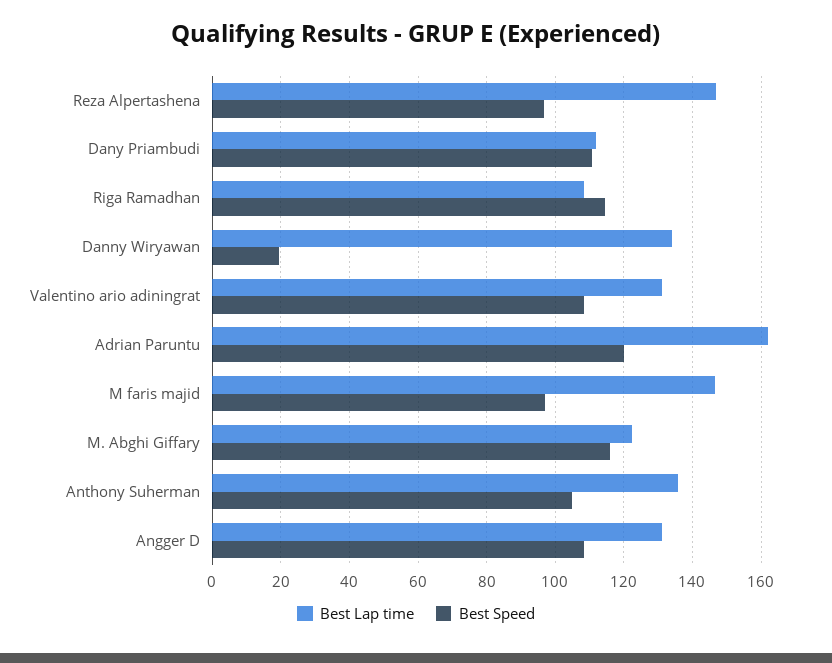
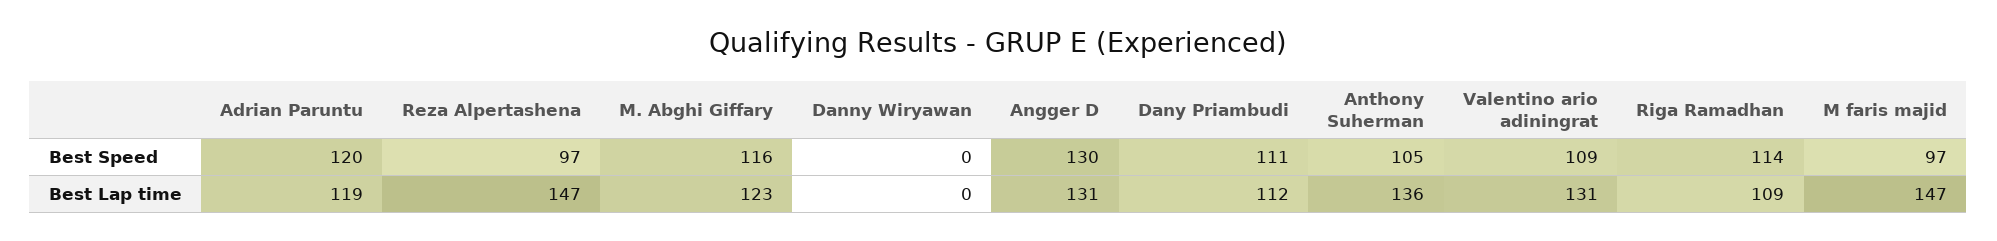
  {
    "Best Lap time": {
      "Reza Alpertashena": 147,
      "Dany Priambudi": 112,
      "Riga Ramadhan": 109,
-     "Danny Wiryawan": 134,
+     "Danny Wiryawan": 0,
      "Valentino ario adiningrat": 131,
-     "Adrian Paruntu": 162,
+     "Adrian Paruntu": 119,
      "M faris majid": 147,
      "M. Abghi Giffary": 123,
      "Anthony Suherman": 136,
      "Angger D": 131
    },
    "Best Speed": {
      "Reza Alpertashena": 97,
      "Dany Priambudi": 111,
      "Riga Ramadhan": 114,
-     "Danny Wiryawan": 20,
+     "Danny Wiryawan": 0,
      "Valentino ario adiningrat": 109,
      "Adrian Paruntu": 120,
      "M faris majid": 97,
      "M. Abghi Giffary": 116,
      "Anthony Suherman": 105,
-     "Angger D": 108
+     "Angger D": 130
    }
  }

